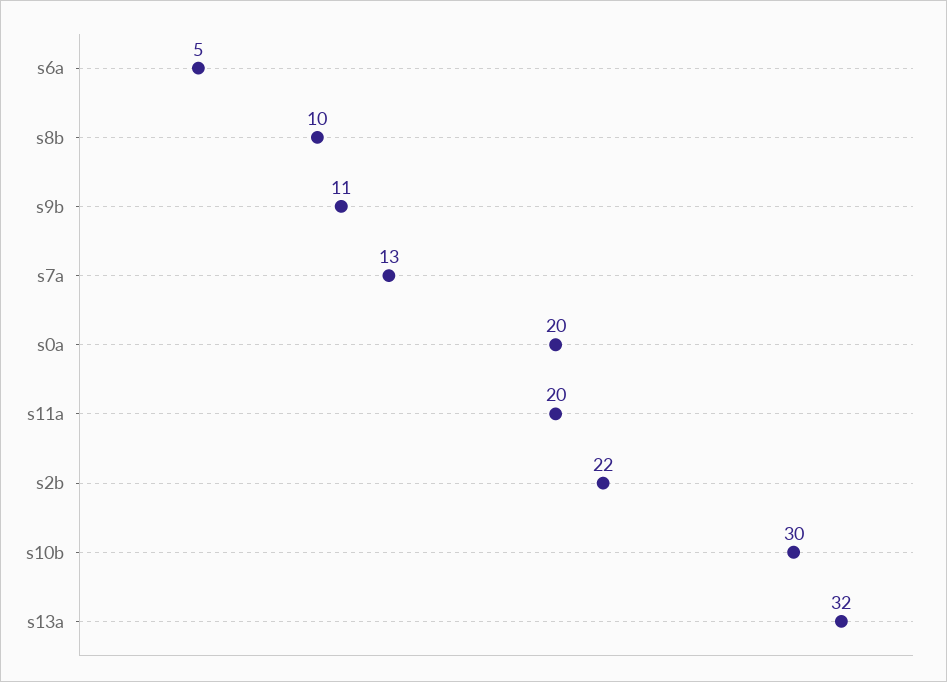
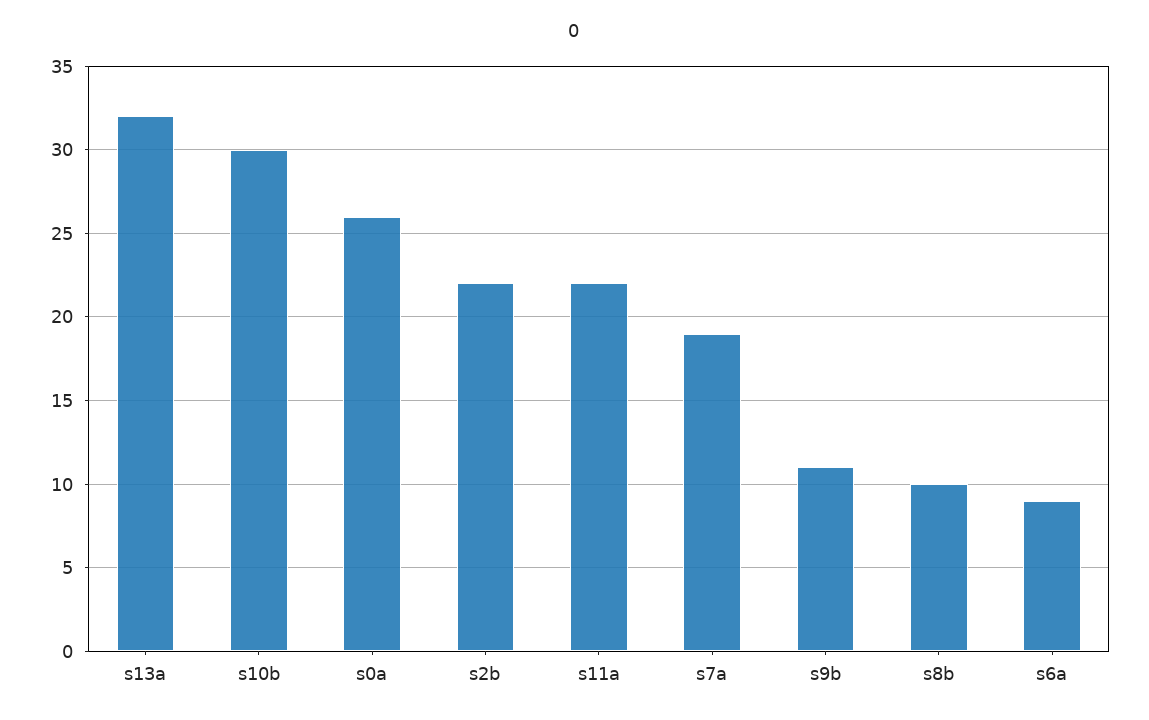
  {
-   "s6a": 5,
+   "s6a": 9,
    "s8b": 10,
    "s9b": 11,
-   "s7a": 13,
+   "s7a": 19,
-   "s0a": 20,
+   "s0a": 26,
-   "s11a": 20,
+   "s11a": 22,
    "s2b": 22,
    "s10b": 30,
    "s13a": 32
  }

